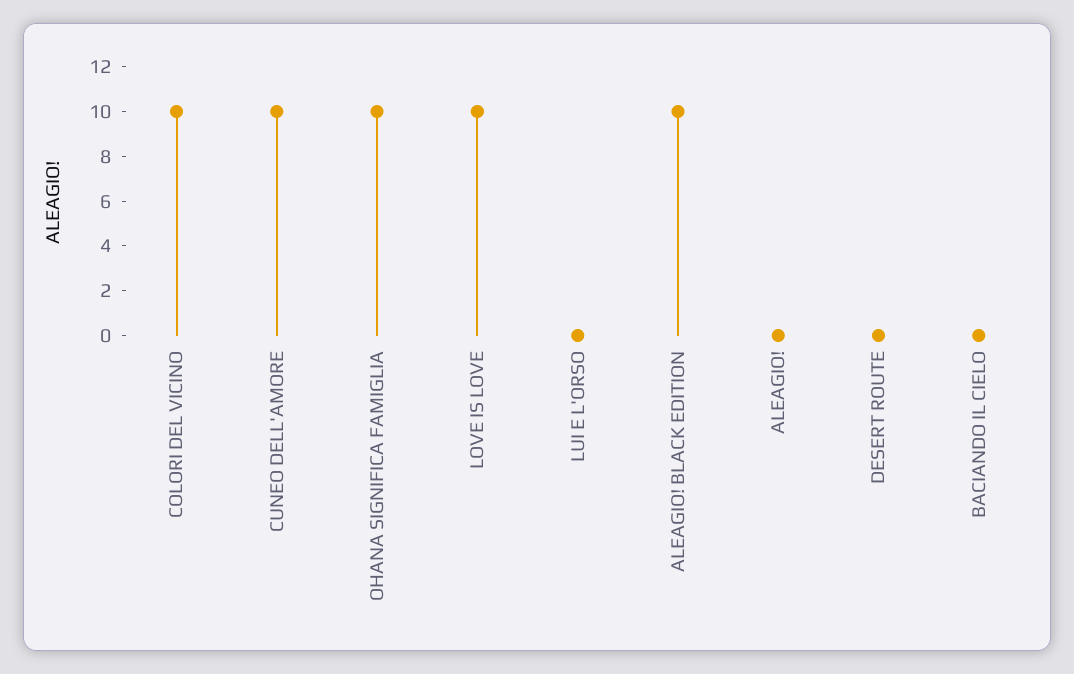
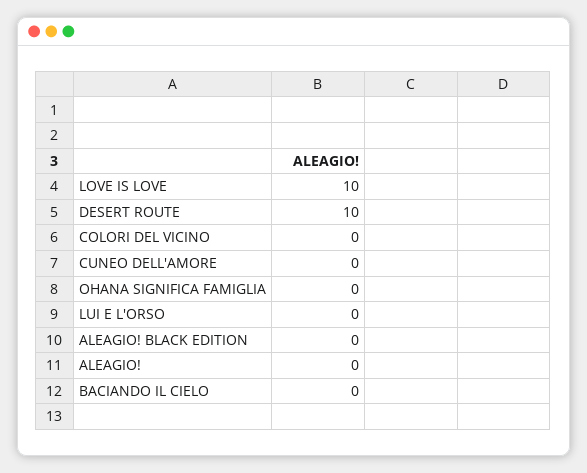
  {
-   "COLORI DEL VICINO": 10,
+   "COLORI DEL VICINO": 0,
-   "CUNEO DELL'AMORE": 10,
+   "CUNEO DELL'AMORE": 0,
-   "OHANA SIGNIFICA FAMIGLIA": 10,
+   "OHANA SIGNIFICA FAMIGLIA": 0,
    "LOVE IS LOVE": 10,
    "LUI E L'ORSO": 0,
-   "ALEAGIO! BLACK EDITION": 10,
+   "ALEAGIO! BLACK EDITION": 0,
    "ALEAGIO!": 0,
-   "DESERT ROUTE": 0,
+   "DESERT ROUTE": 10,
    "BACIANDO IL CIELO": 0
  }

